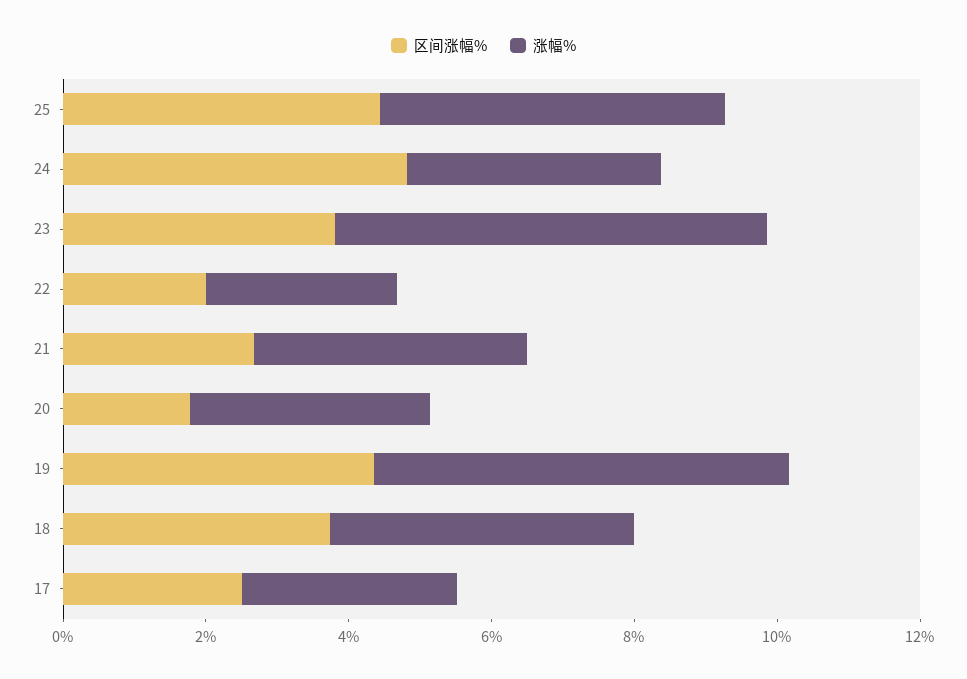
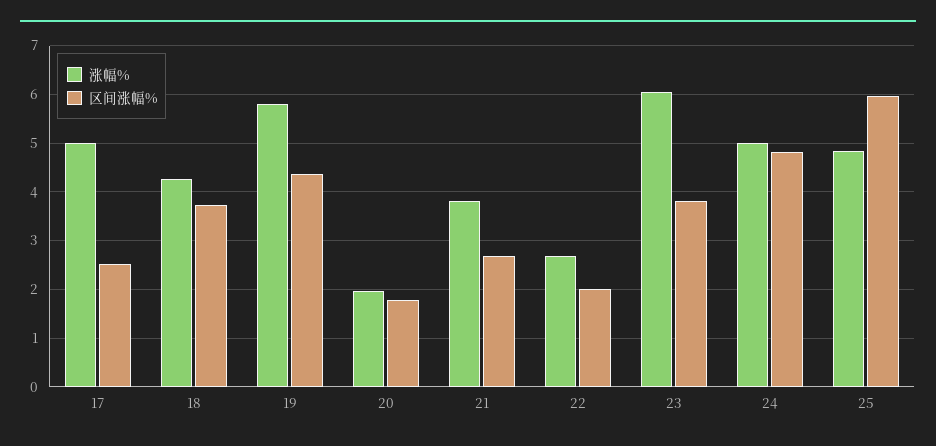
  {
    "区间涨幅%": {
-     "25": 4.5,
+     "25": 6,
      "24": 4.8,
      "23": 3.8,
      "22": 2,
      "21": 2.6,
      "20": 1.8,
      "19": 4.4,
      "18": 3.8,
      "17": 2.6
    },
    "涨幅%": {
      "25": 4.8,
-     "24": 3.5,
+     "24": 5,
      "23": 6,
      "22": 2.6,
      "21": 3.8,
-     "20": 3.5,
+     "20": 2,
      "19": 5.8,
      "18": 4.2,
-     "17": 3
+     "17": 5
    }
  }

